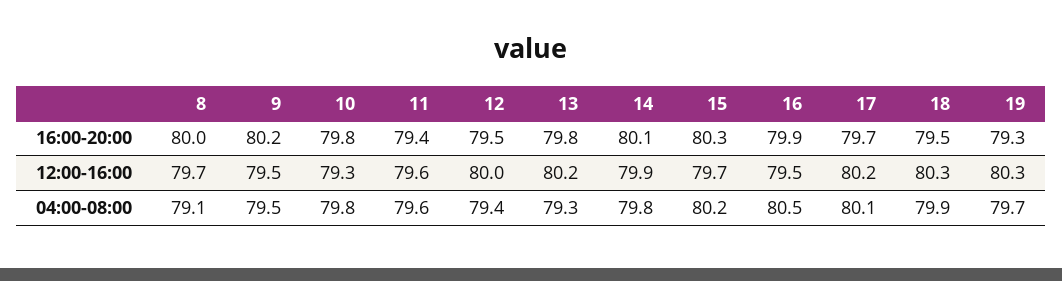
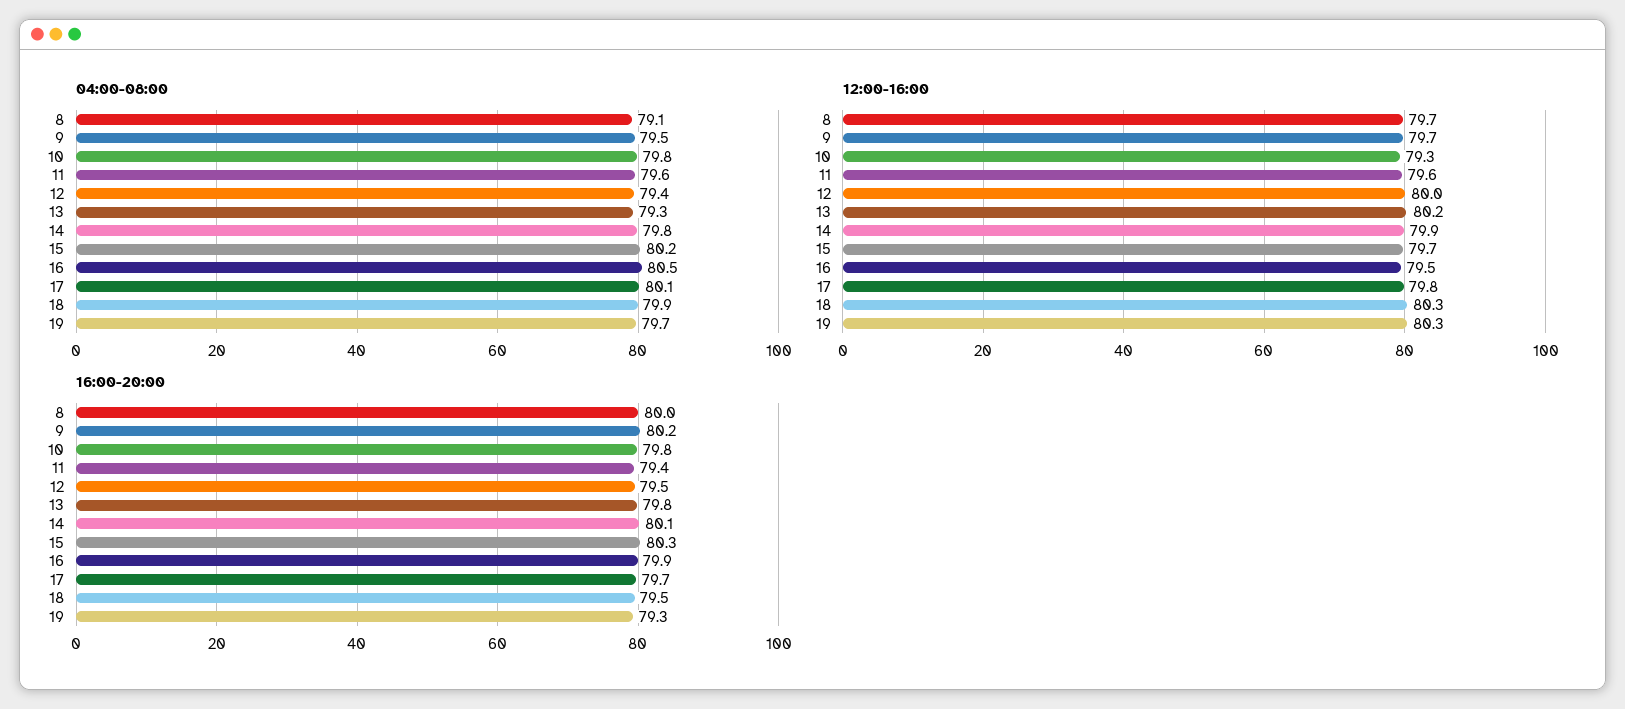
  {
    "16:00-20:00": {
      "8": 80,
      "9": 80.2,
      "10": 79.8,
      "11": 79.4,
      "12": 79.5,
      "13": 79.8,
      "14": 80.1,
      "15": 80.3,
      "16": 79.9,
      "17": 79.7,
      "18": 79.5,
      "19": 79.3
    },
    "12:00-16:00": {
      "8": 79.7,
-     "9": 79.5,
+     "9": 79.7,
      "10": 79.3,
      "11": 79.6,
      "12": 80,
      "13": 80.2,
      "14": 79.9,
      "15": 79.7,
      "16": 79.5,
-     "17": 80.2,
+     "17": 79.8,
      "18": 80.3,
      "19": 80.3
    },
    "04:00-08:00": {
      "8": 79.1,
      "9": 79.5,
      "10": 79.8,
      "11": 79.6,
      "12": 79.4,
      "13": 79.3,
      "14": 79.8,
      "15": 80.2,
      "16": 80.5,
      "17": 80.1,
      "18": 79.9,
      "19": 79.7
    }
  }

